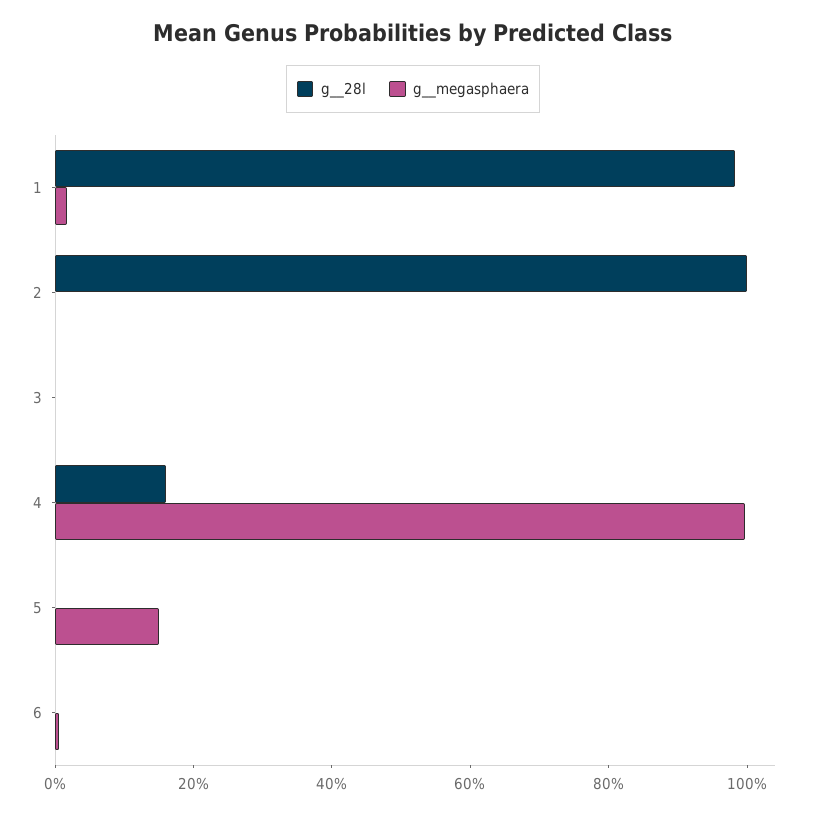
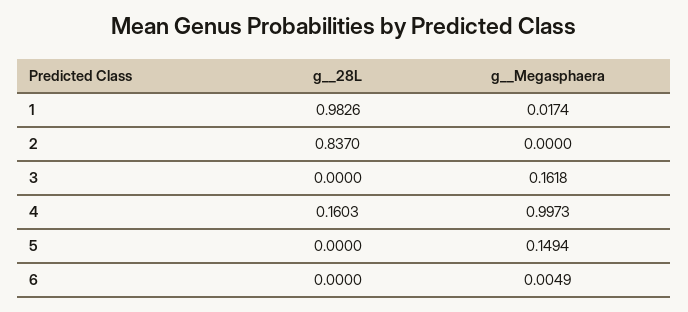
  {
    "g__28l": {
      "1": 0.9826,
-     "2": 1,
+     "2": 0.837,
      "3": 0,
      "4": 0.1603,
      "5": 0,
      "6": 0
    },
    "g__megasphaera": {
      "1": 0.0174,
      "2": 0,
-     "3": 0,
+     "3": 0.1618,
      "4": 0.9973,
      "5": 0.1494,
      "6": 0.0049
    }
  }

